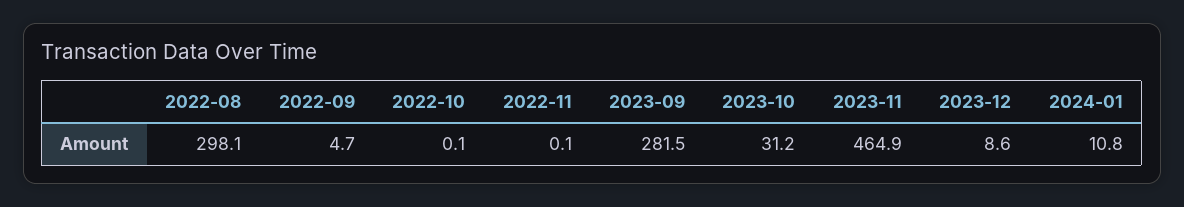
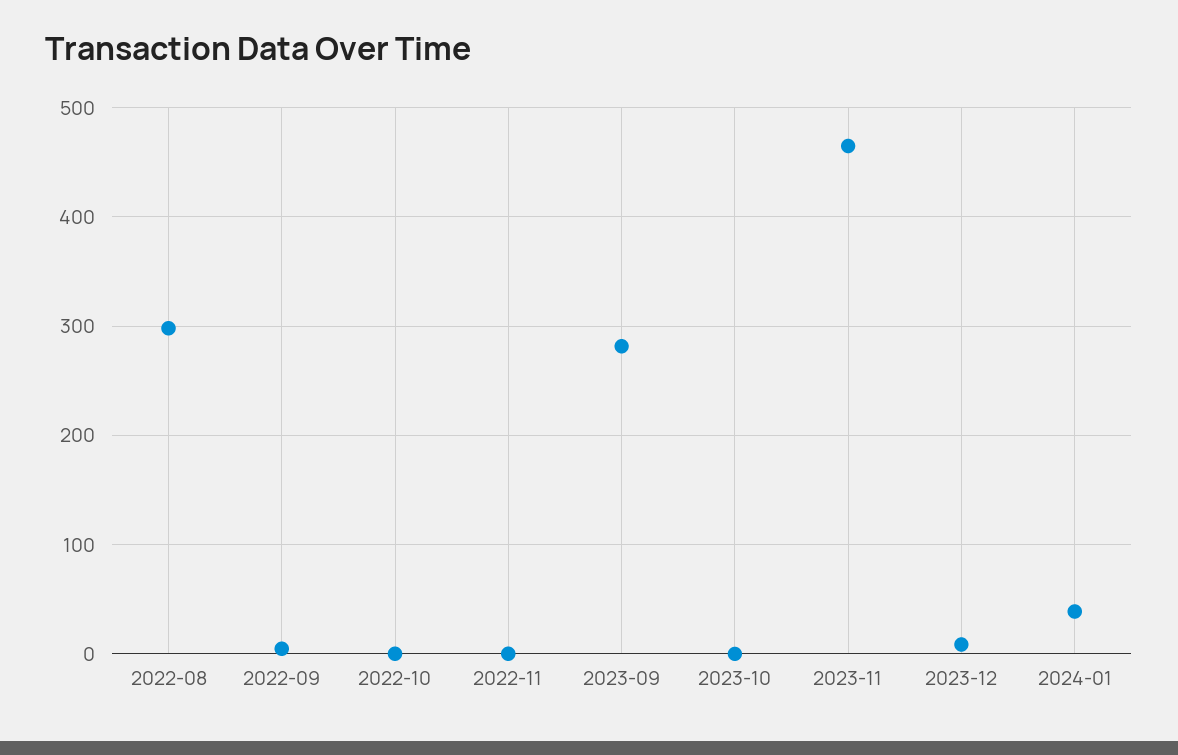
  {
    "2022-08": 298.1,
    "2022-09": 4.7,
    "2022-10": 0.1,
    "2022-11": 0.1,
    "2023-09": 281.5,
-   "2023-10": 31.2,
+   "2023-10": 0,
    "2023-11": 464.9,
    "2023-12": 8.6,
-   "2024-01": 10.8
+   "2024-01": 40
  }

